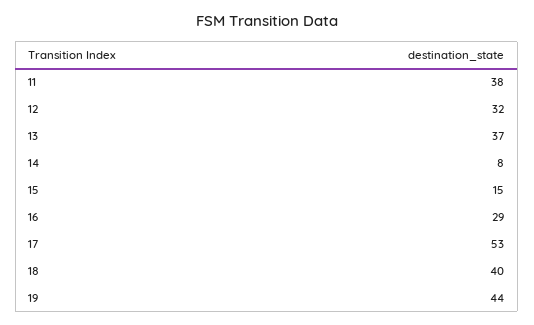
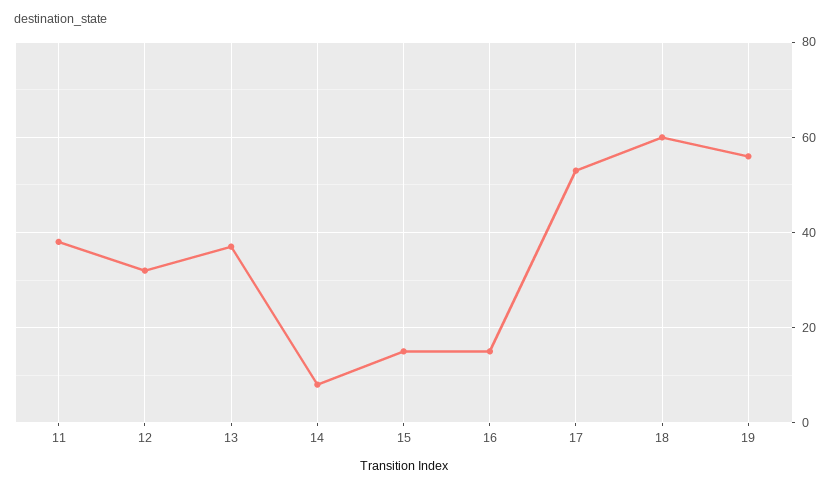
  {
    "11": 38,
    "12": 32,
    "13": 37,
    "14": 8,
    "15": 15,
-   "16": 29,
+   "16": 15,
    "17": 53,
-   "18": 40,
+   "18": 60,
-   "19": 44
+   "19": 55
  }

